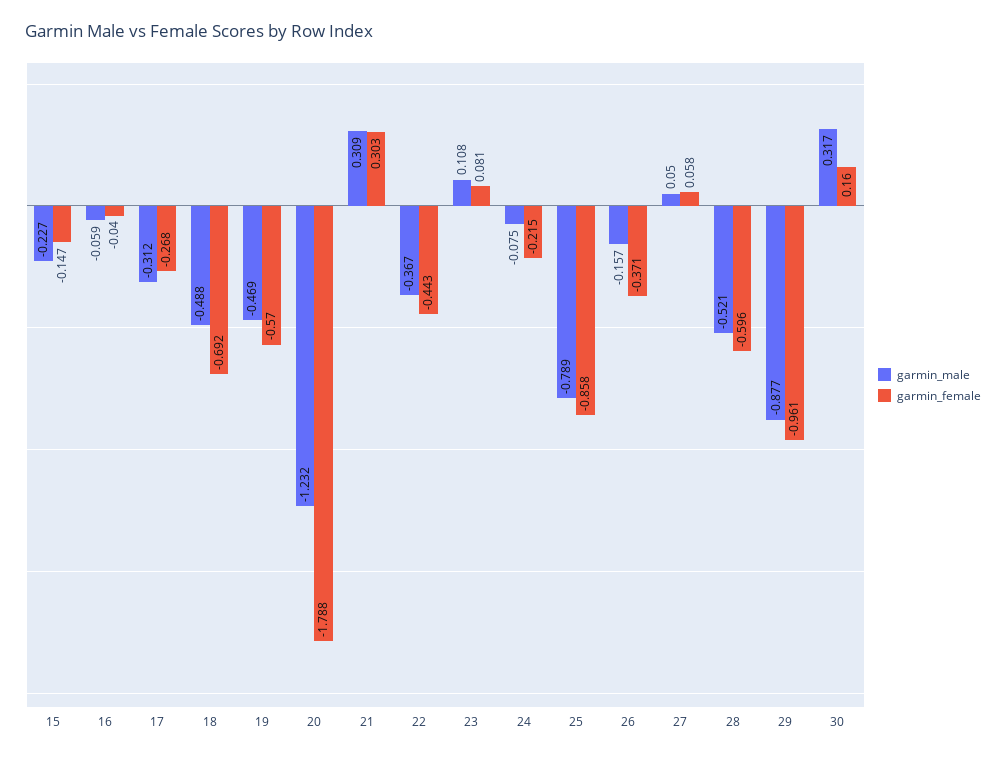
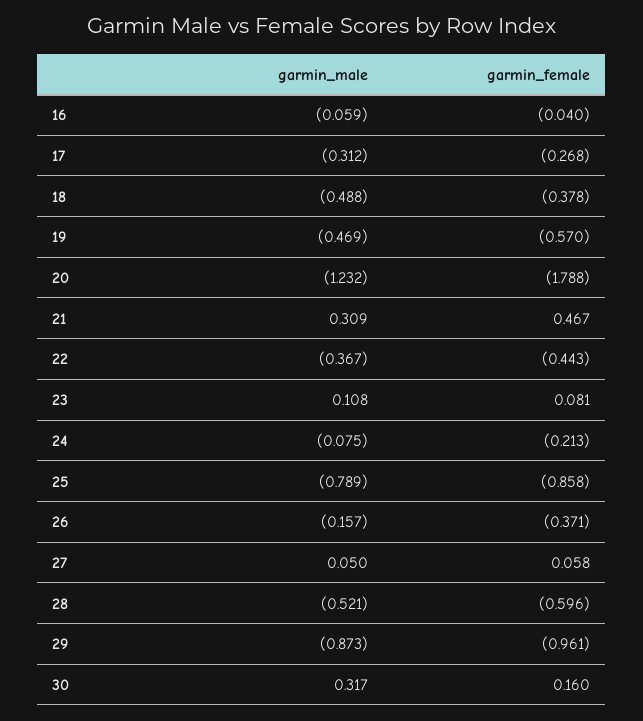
  {
    "garmin_male": {
-     "15": -0.227,
      "16": -0.059,
      "17": -0.312,
      "18": -0.488,
      "19": -0.469,
      "20": -1.232,
      "21": 0.309,
      "22": -0.367,
      "23": 0.108,
      "24": -0.075,
      "25": -0.789,
      "26": -0.157,
      "27": 0.05,
      "28": -0.521,
-     "29": -0.877,
+     "29": -0.873,
      "30": 0.317
    },
    "garmin_female": {
-     "15": -0.147,
      "16": -0.04,
      "17": -0.268,
-     "18": -0.692,
+     "18": -0.378,
      "19": -0.57,
      "20": -1.788,
-     "21": 0.303,
+     "21": 0.467,
      "22": -0.443,
      "23": 0.081,
-     "24": -0.215,
+     "24": -0.213,
      "25": -0.858,
      "26": -0.371,
      "27": 0.058,
      "28": -0.596,
      "29": -0.961,
      "30": 0.16
    }
  }

